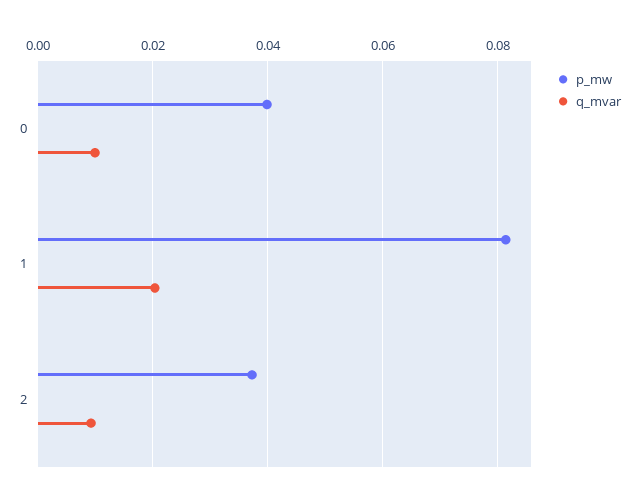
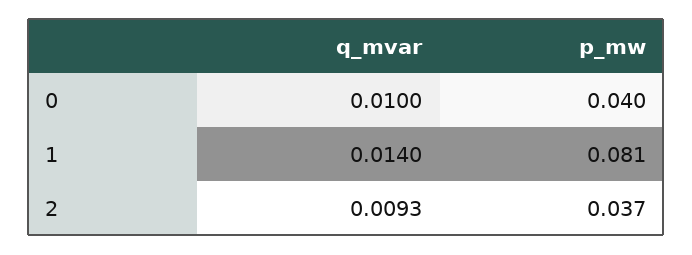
  {
    "p_mw": {
      "0": 0.04,
      "1": 0.081,
      "2": 0.037
    },
    "q_mvar": {
      "0": 0.01,
-     "1": 0.02,
+     "1": 0.014,
      "2": 0.0093
    }
  }

